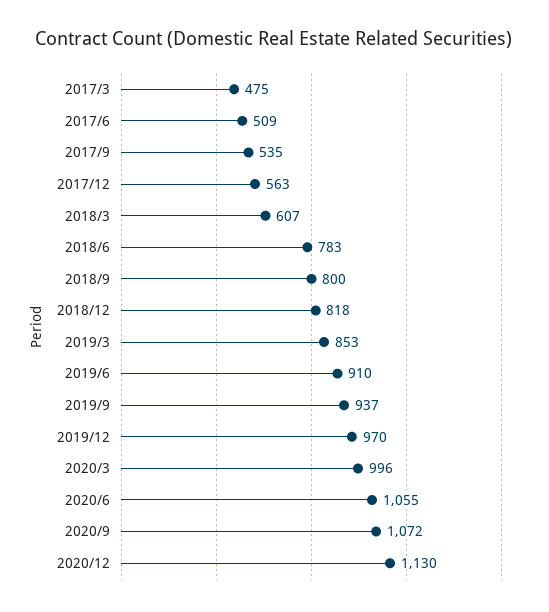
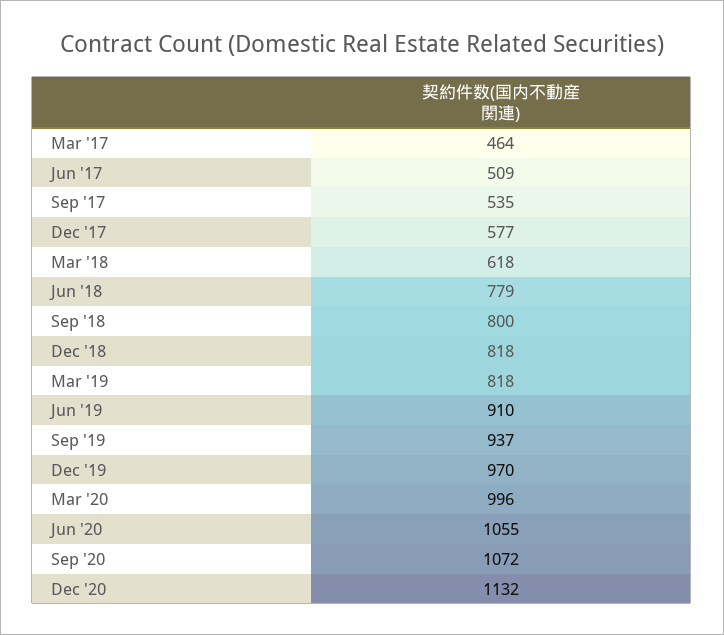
  {
-   "2017/3": 475,
+   "2017/3": 464,
    "2017/6": 509,
    "2017/9": 535,
-   "2017/12": 563,
+   "2017/12": 577,
-   "2018/3": 607,
+   "2018/3": 618,
-   "2018/6": 783,
+   "2018/6": 779,
    "2018/9": 800,
    "2018/12": 818,
-   "2019/3": 853,
+   "2019/3": 818,
    "2019/6": 910,
    "2019/9": 937,
    "2019/12": 970,
    "2020/3": 996,
    "2020/6": 1055,
    "2020/9": 1072,
-   "2020/12": 1130
+   "2020/12": 1132
  }

